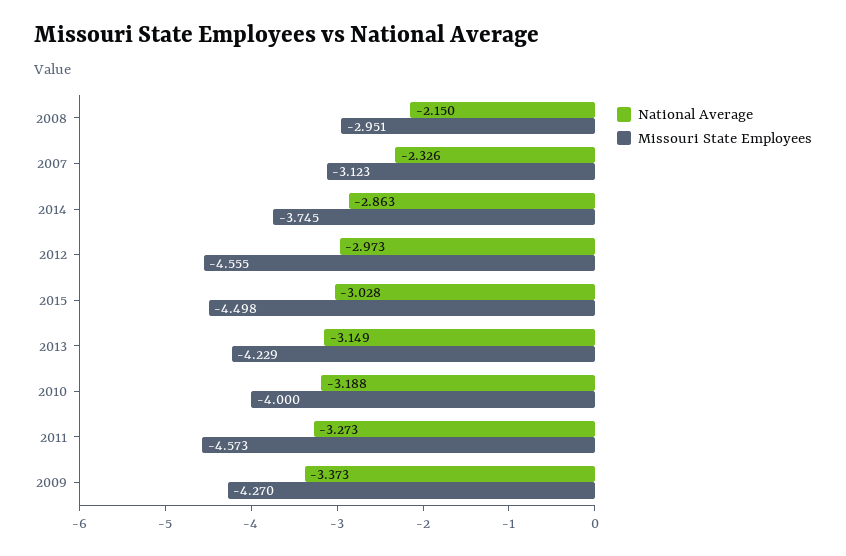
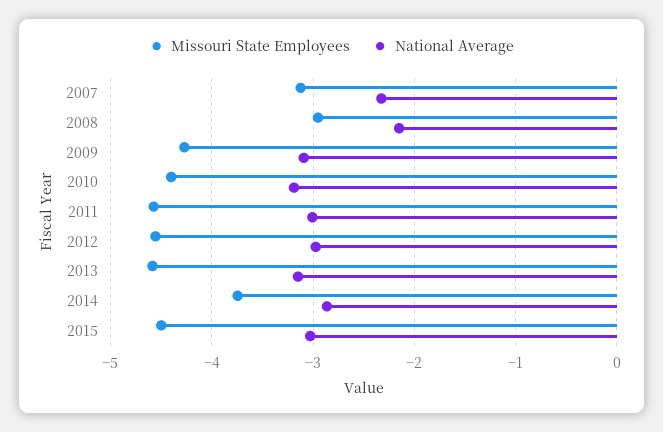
  {
    "National Average": {
      "2008": -2.15,
      "2007": -2.326,
      "2014": -2.863,
      "2012": -2.973,
      "2015": -3.028,
      "2013": -3.149,
      "2010": -3.188,
-     "2011": -3.273,
+     "2011": -3,
-     "2009": -3.373
+     "2009": -3.1
    },
    "Missouri State Employees": {
      "2008": -2.951,
      "2007": -3.123,
      "2014": -3.745,
      "2012": -4.555,
      "2015": -4.498,
-     "2013": -4.229,
+     "2013": -4.6,
-     "2010": -4,
+     "2010": -4.4,
      "2011": -4.573,
      "2009": -4.27
    }
  }

